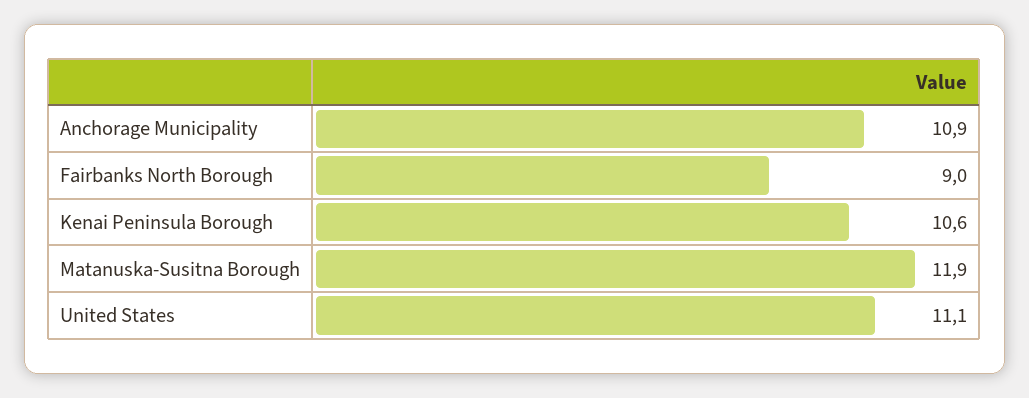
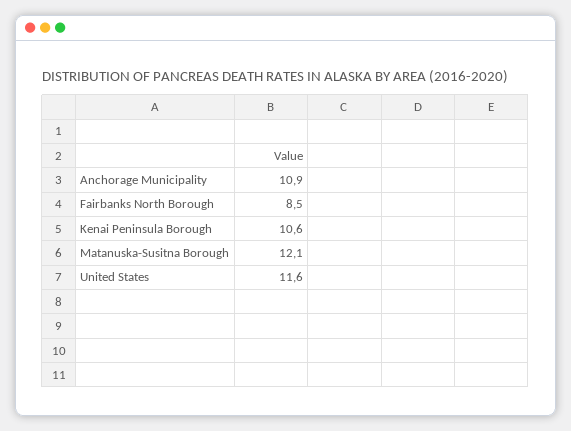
  {
    "Anchorage Municipality": 10.9,
-   "Fairbanks North Borough": 9,
+   "Fairbanks North Borough": 8.5,
    "Kenai Peninsula Borough": 10.6,
-   "Matanuska-Susitna Borough": 11.9,
+   "Matanuska-Susitna Borough": 12.1,
-   "United States": 11.1
+   "United States": 11.6
  }

